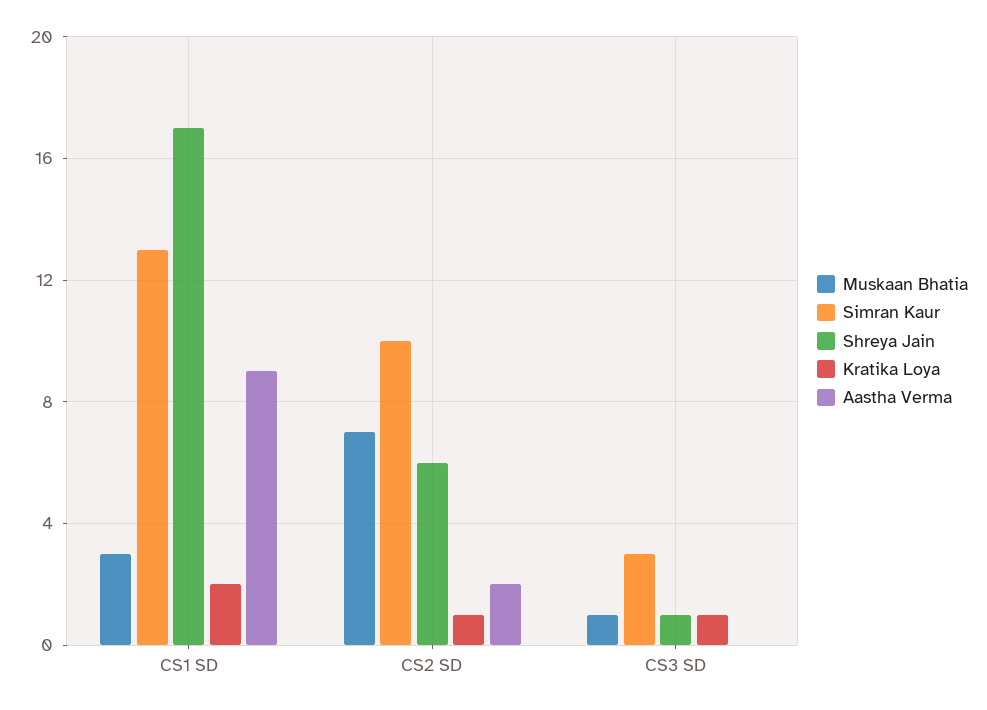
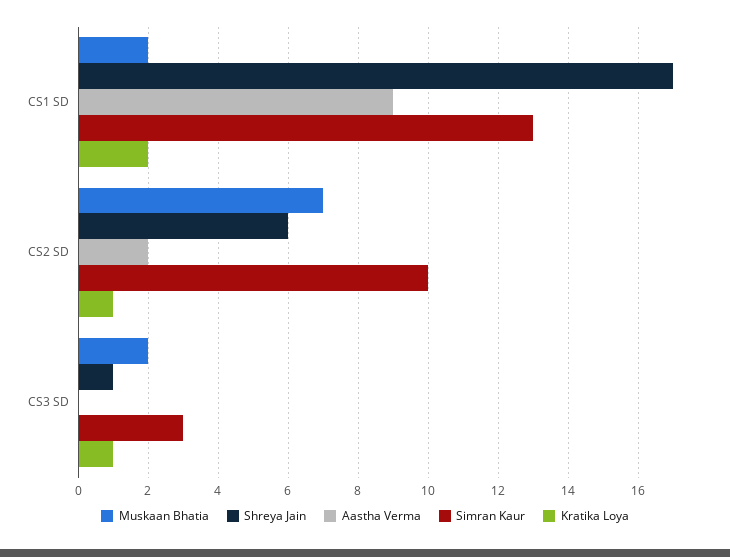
  {
    "Muskaan Bhatia": {
-     "CS1 SD": 3,
+     "CS1 SD": 2,
      "CS2 SD": 7,
-     "CS3 SD": 1
+     "CS3 SD": 2
    },
    "Simran Kaur": {
      "CS1 SD": 13,
      "CS2 SD": 10,
      "CS3 SD": 3
    },
    "Shreya Jain": {
      "CS1 SD": 17,
      "CS2 SD": 6,
      "CS3 SD": 1
    },
    "Kratika Loya": {
      "CS1 SD": 2,
      "CS2 SD": 1,
      "CS3 SD": 1
    },
    "Aastha Verma": {
      "CS1 SD": 9,
      "CS2 SD": 2,
      "CS3 SD": 0
    }
  }

